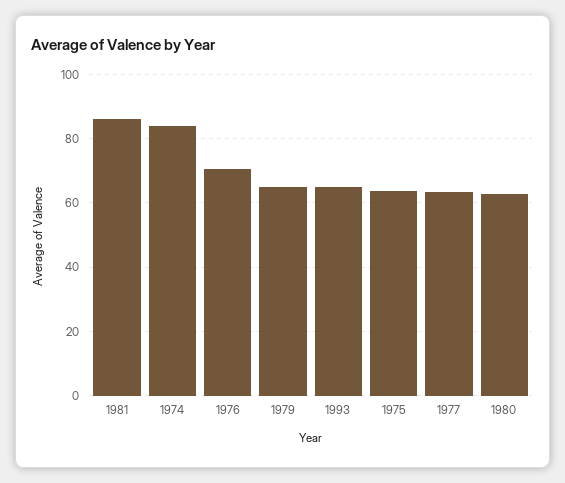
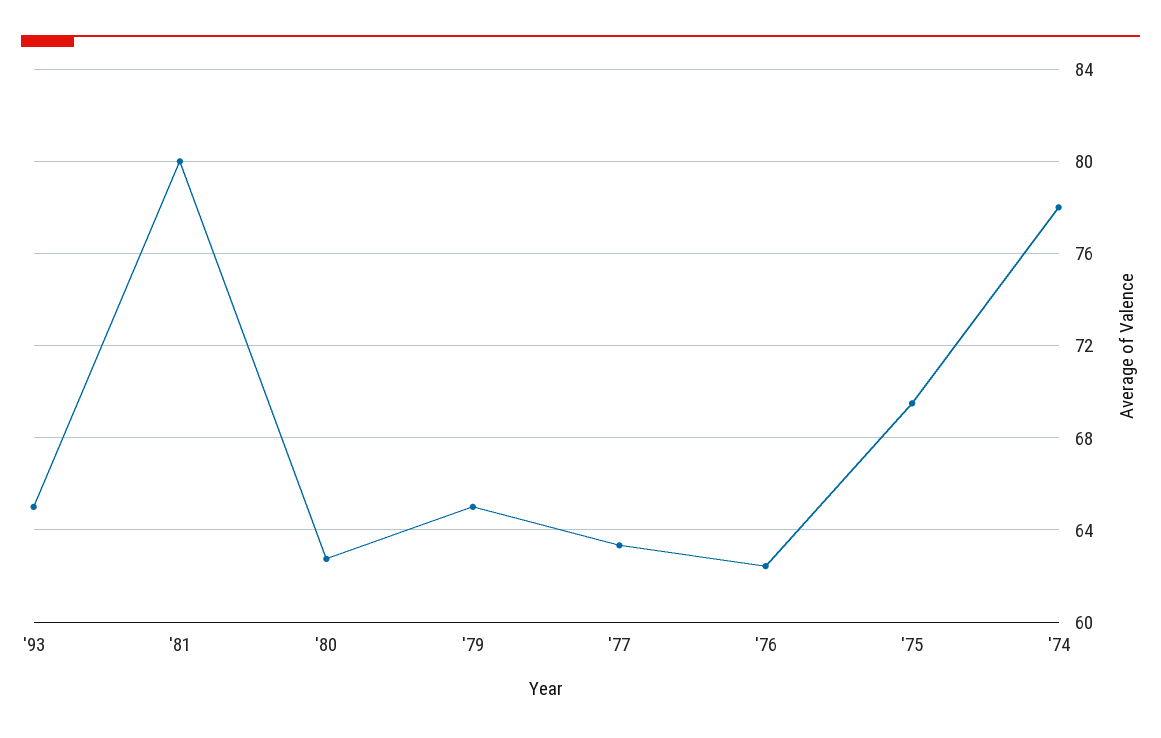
  {
-   "1981": 86,
+   "1981": 80,
-   "1974": 84,
+   "1974": 78,
-   "1976": 70,
+   "1976": 62.5,
    "1979": 65,
    "1993": 65,
-   "1975": 64,
+   "1975": 69.5,
    "1977": 63.5,
    "1980": 63
  }

